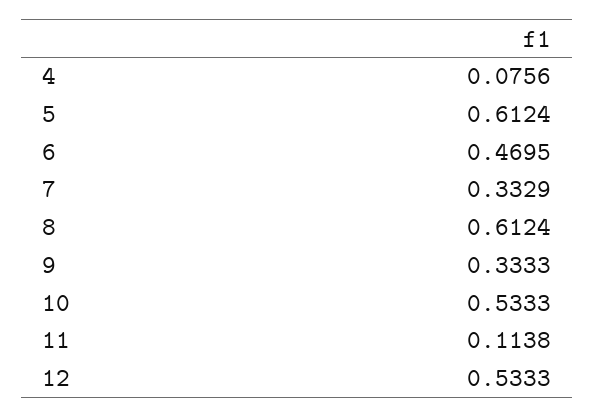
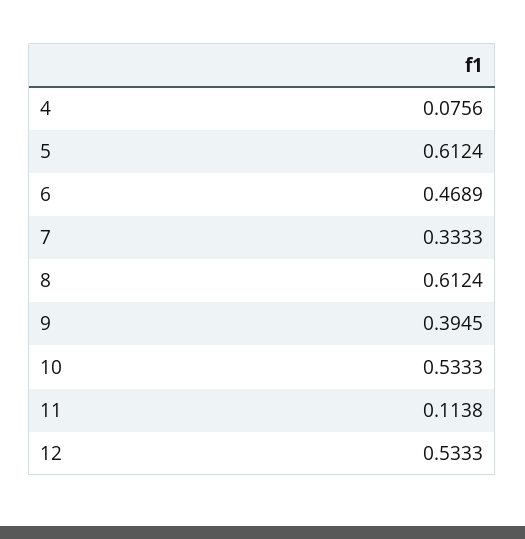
  {
    "4": 0.0756,
    "5": 0.6124,
-   "6": 0.4695,
+   "6": 0.4689,
-   "7": 0.3329,
+   "7": 0.3333,
    "8": 0.6124,
-   "9": 0.3333,
+   "9": 0.3945,
    "10": 0.5333,
    "11": 0.1138,
    "12": 0.5333
  }

